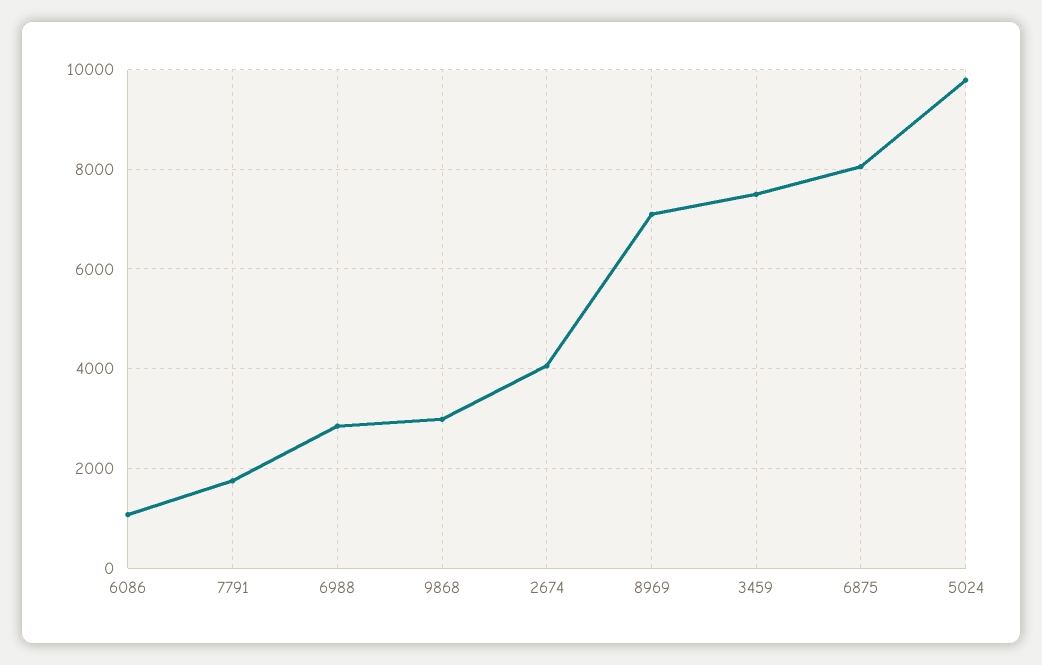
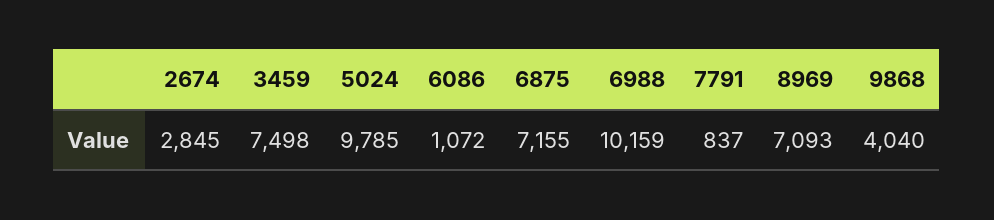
  {
    "6086": 1072,
-   "7791": 1800,
+   "7791": 837,
-   "6988": 2800,
+   "6988": 10159,
-   "9868": 3000,
+   "9868": 4040,
-   "2674": 4000,
+   "2674": 2845,
    "8969": 7093,
    "3459": 7498,
-   "6875": 8000,
+   "6875": 7155,
    "5024": 9785
  }

